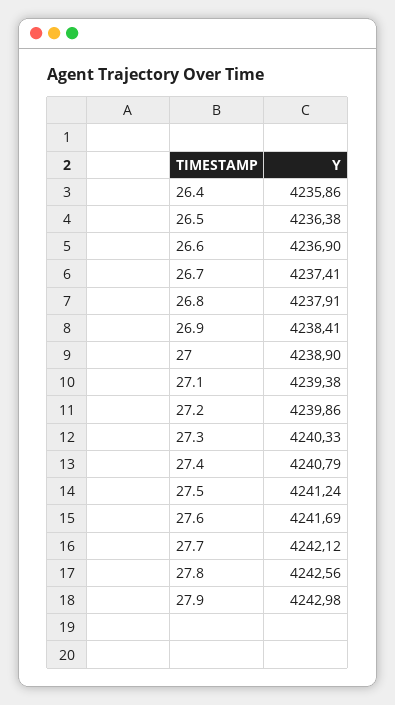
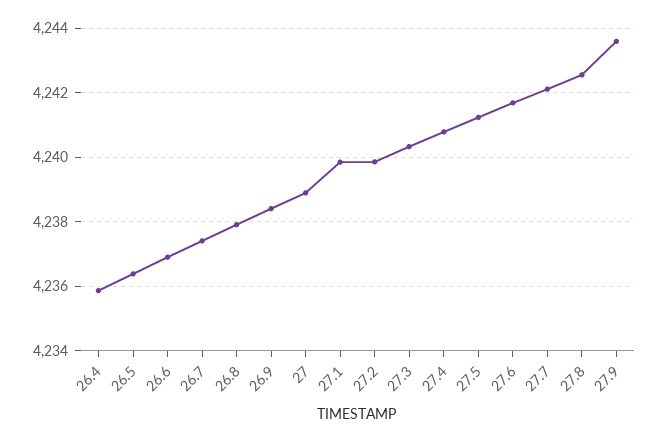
  {
    "26.4": 4235.86,
    "26.5": 4236.38,
    "26.6": 4236.9,
    "26.7": 4237.41,
    "26.8": 4237.91,
    "26.9": 4238.41,
    "27": 4238.9,
-   "27.1": 4239.38,
+   "27.1": 4239.8,
    "27.2": 4239.86,
    "27.3": 4240.33,
    "27.4": 4240.79,
    "27.5": 4241.24,
    "27.6": 4241.69,
    "27.7": 4242.12,
    "27.8": 4242.56,
-   "27.9": 4242.98
+   "27.9": 4243.6
  }

